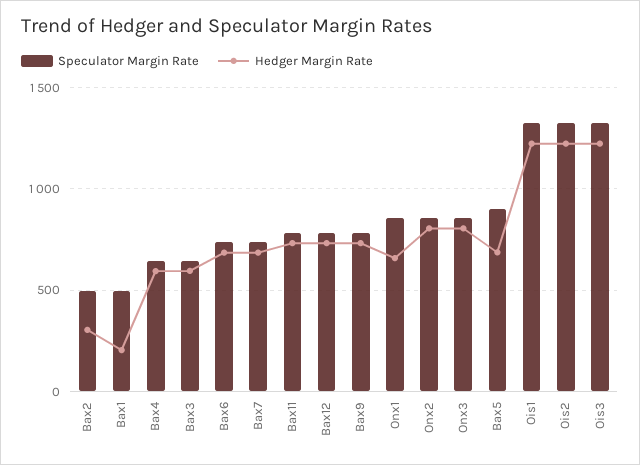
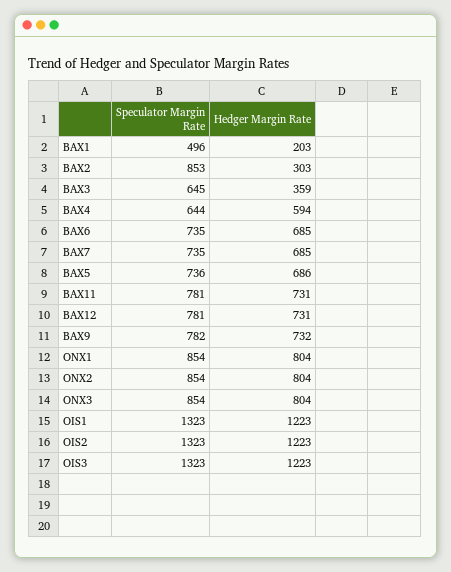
  {
    "Speculator Margin Rate": {
-     "Bax2": 500,
+     "Bax2": 853,
      "Bax1": 496,
      "Bax4": 644,
      "Bax3": 645,
      "Bax6": 735,
      "Bax7": 735,
      "Bax11": 781,
      "Bax12": 781,
      "Bax9": 782,
      "Onx1": 854,
      "Onx2": 854,
      "Onx3": 854,
-     "Bax5": 900,
+     "Bax5": 736,
      "Ois1": 1323,
      "Ois2": 1323,
      "Ois3": 1323
    },
    "Hedger Margin Rate": {
      "Bax2": 303,
      "Bax1": 203,
      "Bax4": 594,
-     "Bax3": 600,
+     "Bax3": 359,
      "Bax6": 685,
      "Bax7": 685,
      "Bax11": 731,
      "Bax12": 731,
      "Bax9": 732,
-     "Onx1": 650,
+     "Onx1": 804,
      "Onx2": 804,
      "Onx3": 804,
      "Bax5": 686,
      "Ois1": 1223,
      "Ois2": 1223,
      "Ois3": 1223
    }
  }

